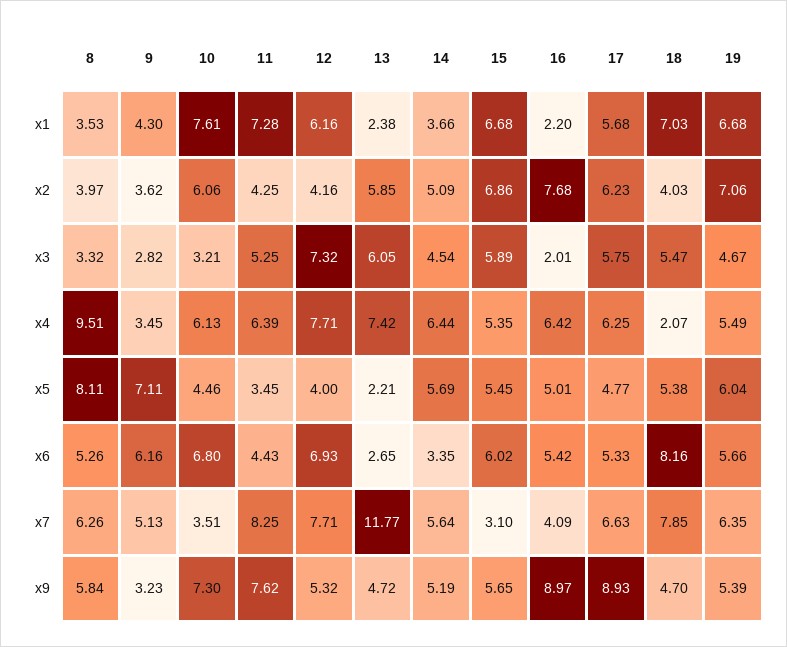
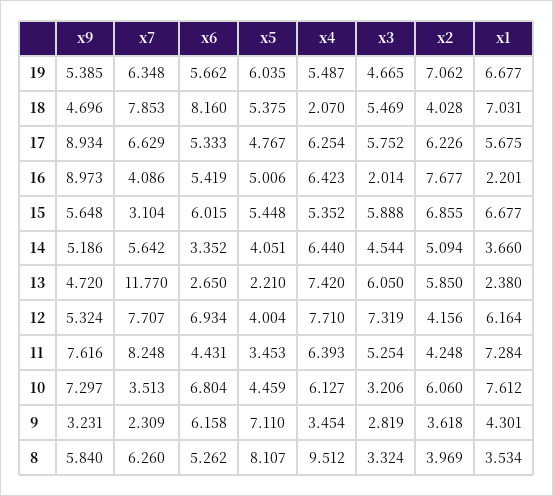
  {
    "8": {
      "x1": 3.534,
      "x2": 3.969,
      "x3": 3.324,
      "x4": 9.512,
      "x5": 8.107,
      "x6": 5.262,
      "x7": 6.26,
      "x9": 5.84
    },
    "9": {
      "x1": 4.301,
      "x2": 3.618,
      "x3": 2.819,
      "x4": 3.454,
      "x5": 7.11,
      "x6": 6.158,
-     "x7": 5.13,
+     "x7": 2.309,
      "x9": 3.231
    },
    "10": {
      "x1": 7.612,
      "x2": 6.06,
      "x3": 3.206,
      "x4": 6.127,
      "x5": 4.459,
      "x6": 6.804,
      "x7": 3.513,
      "x9": 7.297
    },
    "11": {
      "x1": 7.284,
      "x2": 4.248,
      "x3": 5.254,
      "x4": 6.393,
      "x5": 3.453,
      "x6": 4.431,
      "x7": 8.248,
      "x9": 7.616
    },
    "12": {
      "x1": 6.164,
      "x2": 4.156,
      "x3": 7.319,
      "x4": 7.71,
      "x5": 4.004,
      "x6": 6.934,
      "x7": 7.707,
      "x9": 5.324
    },
    "13": {
      "x1": 2.38,
      "x2": 5.85,
      "x3": 6.05,
      "x4": 7.42,
      "x5": 2.21,
      "x6": 2.65,
      "x7": 11.77,
      "x9": 4.72
    },
    "14": {
      "x1": 3.66,
      "x2": 5.094,
      "x3": 4.544,
      "x4": 6.44,
-     "x5": 5.69,
+     "x5": 4.051,
      "x6": 3.352,
      "x7": 5.642,
      "x9": 5.186
    },
    "15": {
      "x1": 6.677,
      "x2": 6.855,
      "x3": 5.888,
      "x4": 5.352,
      "x5": 5.448,
      "x6": 6.015,
      "x7": 3.104,
      "x9": 5.648
    },
    "16": {
      "x1": 2.201,
      "x2": 7.677,
      "x3": 2.014,
      "x4": 6.423,
      "x5": 5.006,
      "x6": 5.419,
      "x7": 4.086,
      "x9": 8.973
    },
    "17": {
      "x1": 5.675,
      "x2": 6.226,
      "x3": 5.752,
      "x4": 6.254,
      "x5": 4.767,
      "x6": 5.333,
      "x7": 6.629,
      "x9": 8.934
    },
    "18": {
      "x1": 7.031,
      "x2": 4.028,
      "x3": 5.469,
      "x4": 2.07,
      "x5": 5.375,
      "x6": 8.16,
      "x7": 7.853,
      "x9": 4.696
    },
    "19": {
      "x1": 6.677,
      "x2": 7.062,
      "x3": 4.665,
      "x4": 5.487,
      "x5": 6.035,
      "x6": 5.662,
      "x7": 6.348,
      "x9": 5.385
    }
  }

